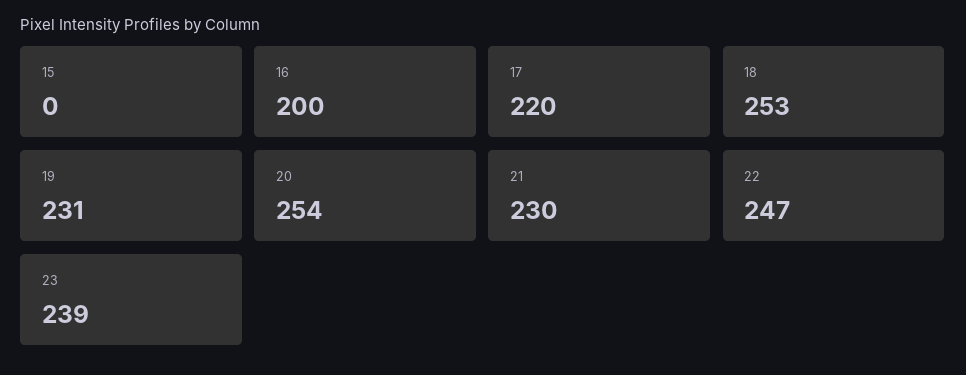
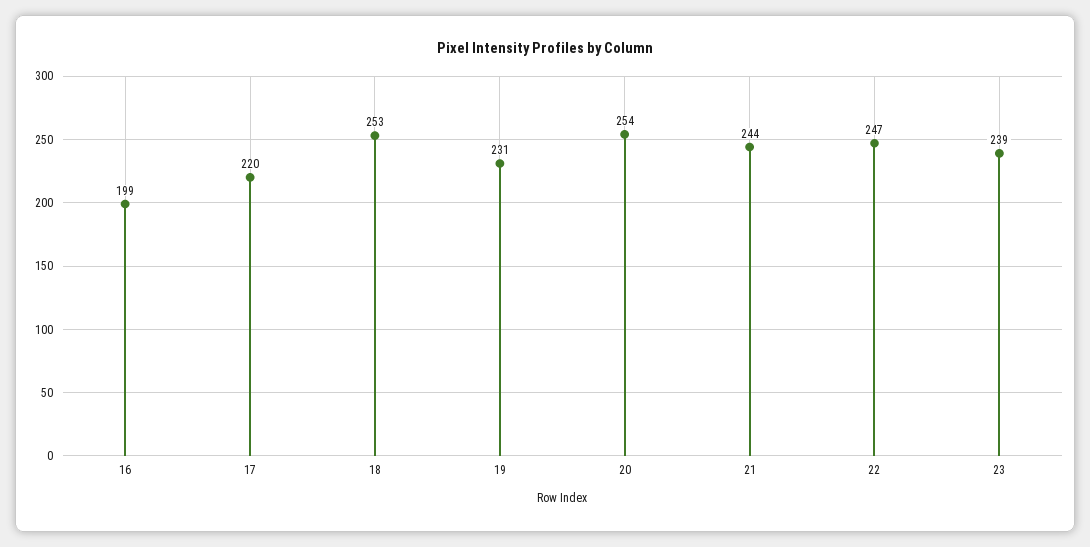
  {
-   "15": 0,
-   "16": 200,
+   "16": 199,
    "17": 220,
    "18": 253,
    "19": 231,
    "20": 254,
-   "21": 230,
+   "21": 244,
    "22": 247,
    "23": 239
  }

